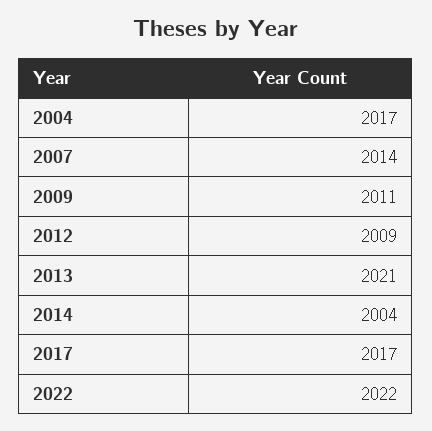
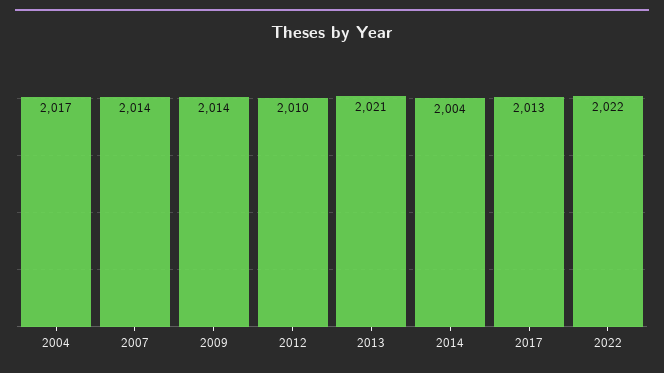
  {
    "2004": 2017,
    "2007": 2014,
-   "2009": 2011,
+   "2009": 2014,
-   "2012": 2009,
+   "2012": 2010,
    "2013": 2021,
    "2014": 2004,
-   "2017": 2017,
+   "2017": 2013,
    "2022": 2022
  }

